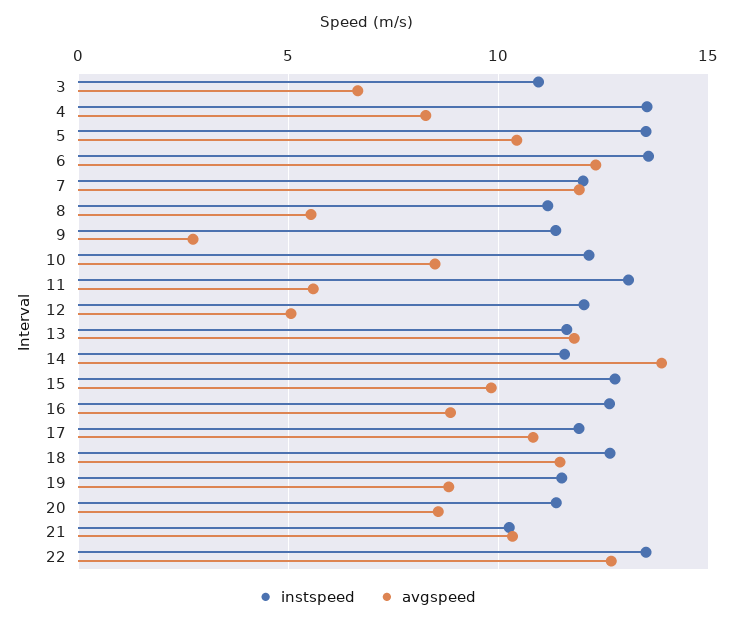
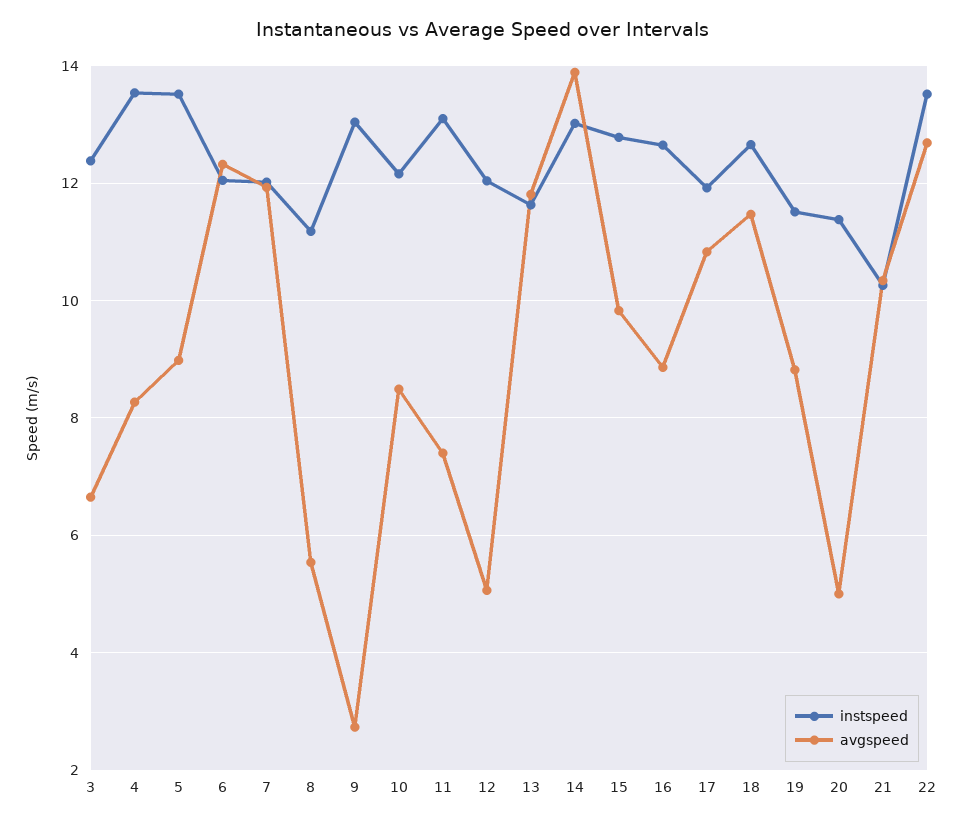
  {
    "instspeed": {
-     "3": 11,
+     "3": 12.4,
      "4": 13.6,
      "5": 13.6,
-     "6": 13.5,
+     "6": 12,
      "7": 12,
      "8": 11.2,
-     "9": 11.5,
+     "9": 13,
      "10": 12.2,
      "11": 13.2,
      "12": 12,
      "13": 11.6,
-     "14": 11.5,
+     "14": 13,
      "15": 12.8,
      "16": 12.6,
      "17": 12,
      "18": 12.6,
      "19": 11.6,
      "20": 11.4,
      "21": 10.2,
      "22": 13.6
    },
    "avgspeed": {
      "3": 6.6,
      "4": 8.2,
-     "5": 10.5,
+     "5": 9,
      "6": 12.4,
      "7": 12,
      "8": 5.6,
      "9": 2.8,
      "10": 8.4,
-     "11": 5.5,
+     "11": 7.4,
      "12": 5,
      "13": 11.8,
      "14": 13.8,
      "15": 9.8,
      "16": 8.8,
      "17": 10.8,
      "18": 11.4,
      "19": 8.8,
-     "20": 8.5,
+     "20": 5,
      "21": 10.4,
      "22": 12.6
    }
  }

